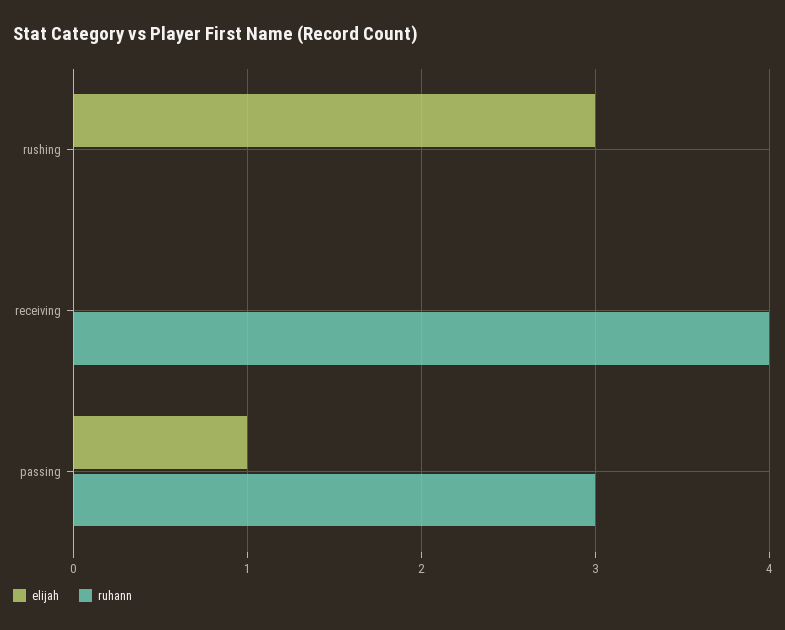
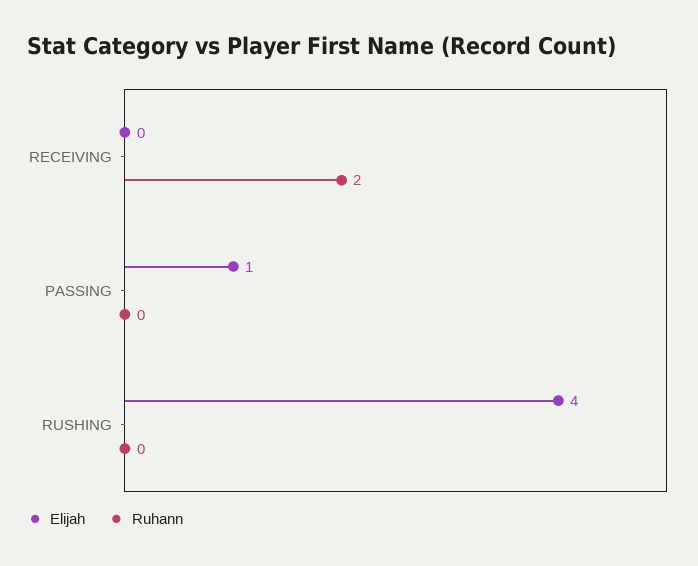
  {
    "elijah": {
-     "rushing": 3,
+     "rushing": 4,
      "receiving": 0,
      "passing": 1
    },
    "ruhann": {
      "rushing": 0,
-     "receiving": 4,
+     "receiving": 2,
-     "passing": 3
+     "passing": 0
    }
  }

